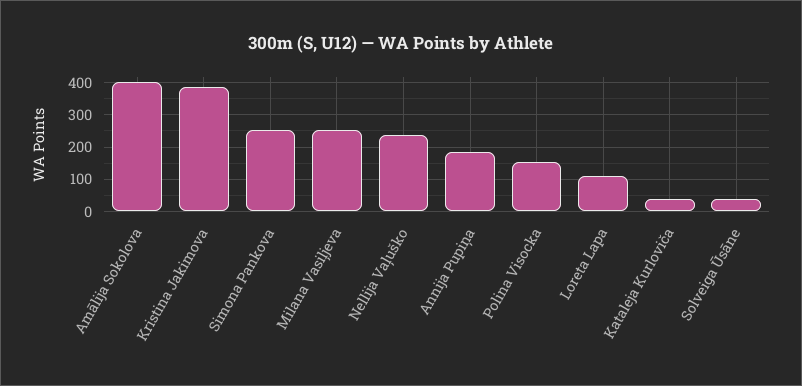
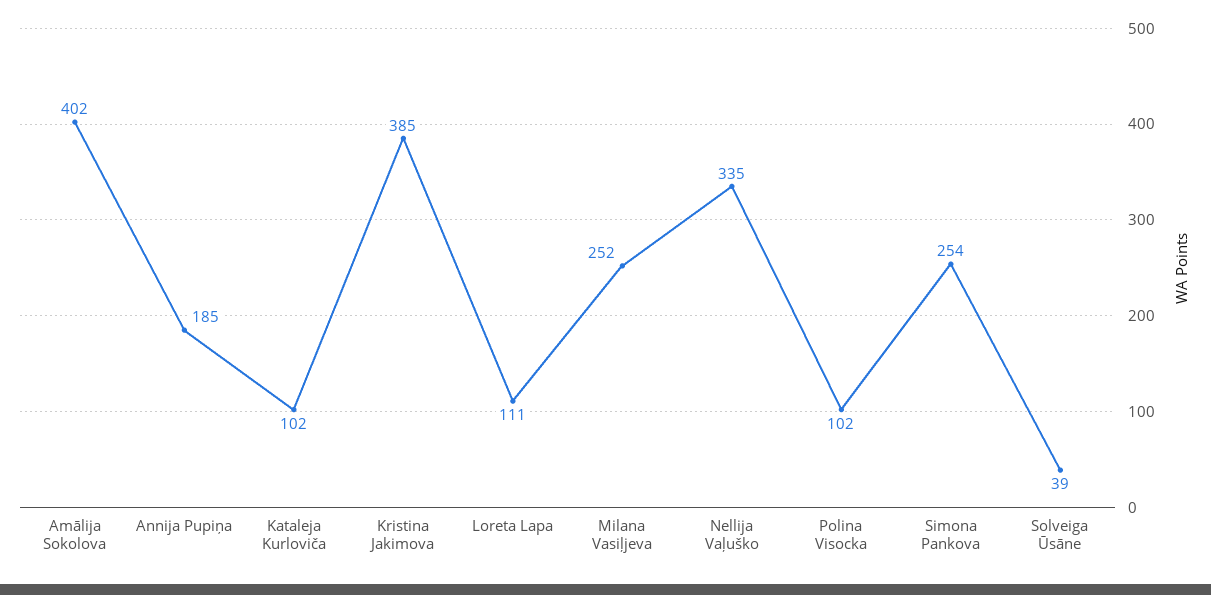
  {
    "Amālija Sokolova": 402,
    "Kristina Jakimova": 385,
    "Simona Pankova": 254,
    "Milana Vasiļjeva": 252,
-   "Nellija Vaļuško": 240,
+   "Nellija Vaļuško": 335,
    "Annija Pupiņa": 185,
-   "Polina Visocka": 160,
+   "Polina Visocka": 102,
    "Loreta Lapa": 111,
-   "Kataleja Kurloviča": 40,
+   "Kataleja Kurloviča": 102,
    "Solveiga Ūsāne": 39
  }

